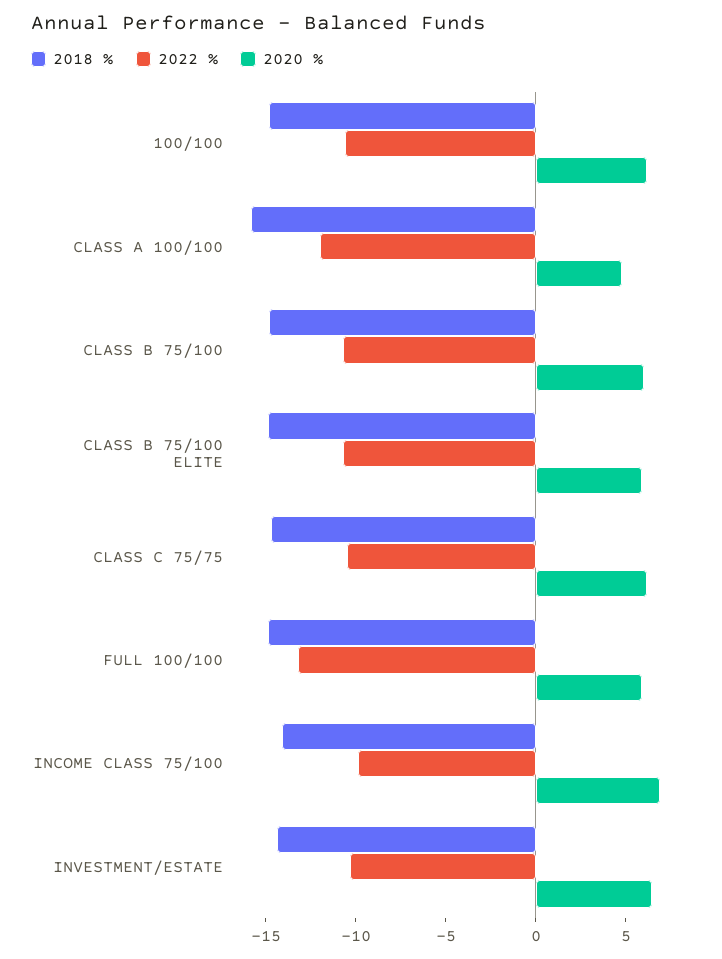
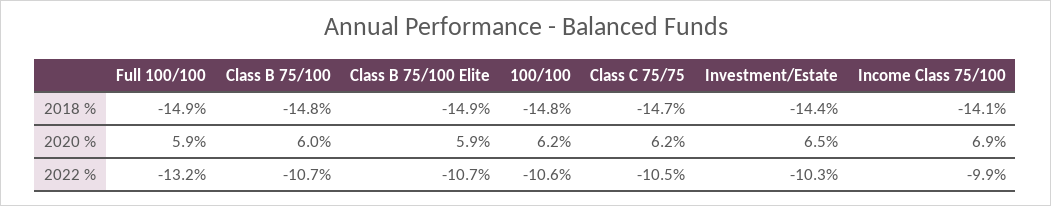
  {
    "2018 %": {
      "100/100": -14.8,
-     "CLASS A 100/100": -16,
      "CLASS B 75/100": -14.8,
      "CLASS B 75/100 ELITE": -14.9,
      "CLASS C 75/75": -14.7,
      "FULL 100/100": -14.9,
      "INCOME CLASS 75/100": -14.1,
      "INVESTMENT/ESTATE": -14.4
    },
    "2022 %": {
      "100/100": -10.6,
-     "CLASS A 100/100": -12,
      "CLASS B 75/100": -10.7,
      "CLASS B 75/100 ELITE": -10.7,
      "CLASS C 75/75": -10.5,
      "FULL 100/100": -13.2,
      "INCOME CLASS 75/100": -9.9,
      "INVESTMENT/ESTATE": -10.3
    },
    "2020 %": {
      "100/100": 6.2,
-     "CLASS A 100/100": 5,
      "CLASS B 75/100": 6,
      "CLASS B 75/100 ELITE": 5.9,
      "CLASS C 75/75": 6.2,
      "FULL 100/100": 5.9,
      "INCOME CLASS 75/100": 6.9,
      "INVESTMENT/ESTATE": 6.5
    }
  }

